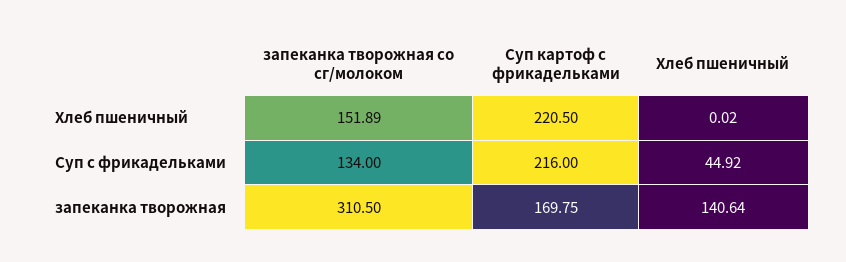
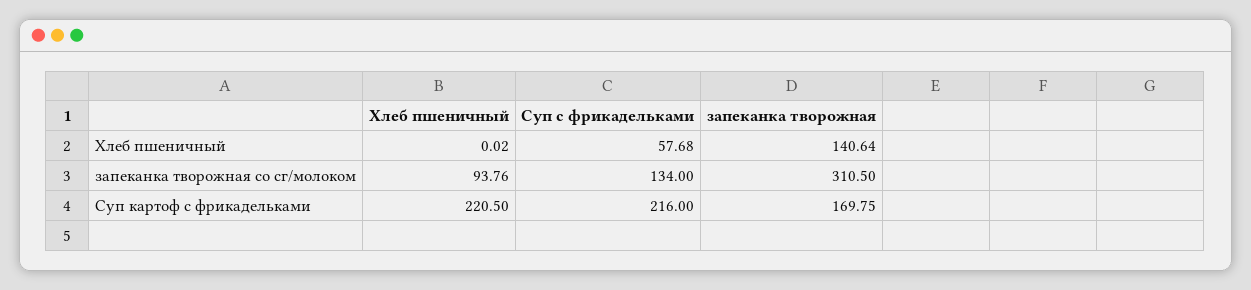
  {
    "запеканка творожная со сг/молоком": {
-     "Хлеб пшеничный": 151.89,
+     "Хлеб пшеничный": 93.76,
      "Суп с фрикадельками": 134,
      "запеканка творожная": 310.5
    },
    "Суп картоф с фрикадельками": {
      "Хлеб пшеничный": 220.5,
      "Суп с фрикадельками": 216,
      "запеканка творожная": 169.75
    },
    "Хлеб пшеничный": {
      "Хлеб пшеничный": 0.02,
-     "Суп с фрикадельками": 44.92,
+     "Суп с фрикадельками": 57.68,
      "запеканка творожная": 140.64
    }
  }

